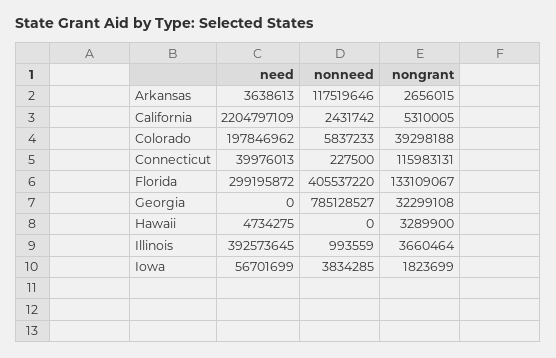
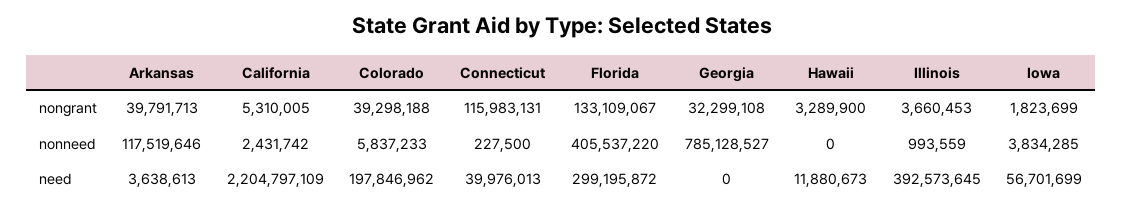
  {
    "need": {
      "Arkansas": 3638613,
      "California": 2204797109,
      "Colorado": 197846962,
      "Connecticut": 39976013,
      "Florida": 299195872,
      "Georgia": 0,
-     "Hawaii": 4734275,
+     "Hawaii": 11880673,
      "Illinois": 392573645,
      "Iowa": 56701699
    },
    "nonneed": {
      "Arkansas": 117519646,
      "California": 2431742,
      "Colorado": 5837233,
      "Connecticut": 227500,
      "Florida": 405537220,
      "Georgia": 785128527,
      "Hawaii": 0,
      "Illinois": 993559,
      "Iowa": 3834285
    },
    "nongrant": {
-     "Arkansas": 2656015,
+     "Arkansas": 39791713,
      "California": 5310005,
      "Colorado": 39298188,
      "Connecticut": 115983131,
      "Florida": 133109067,
      "Georgia": 32299108,
      "Hawaii": 3289900,
-     "Illinois": 3660464,
+     "Illinois": 3660453,
      "Iowa": 1823699
    }
  }

